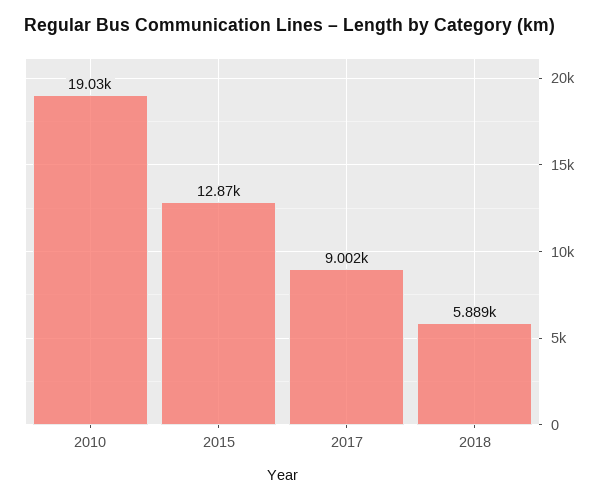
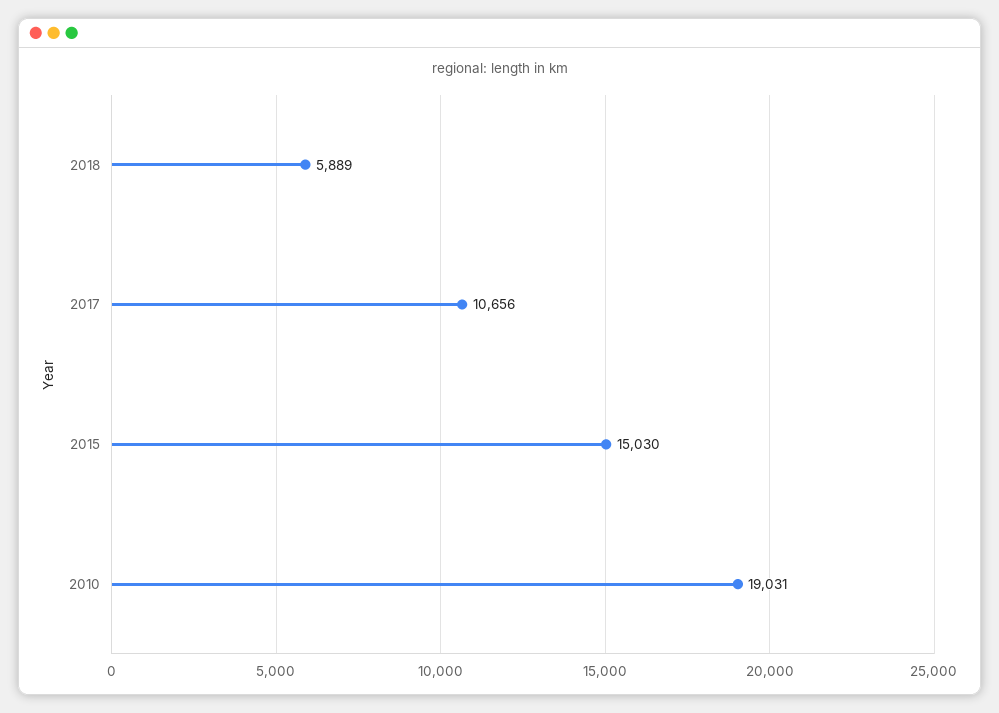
  {
    "2010": 19031,
-   "2015": 12870,
+   "2015": 15030,
-   "2017": 9002,
+   "2017": 10656,
    "2018": 5889
  }

